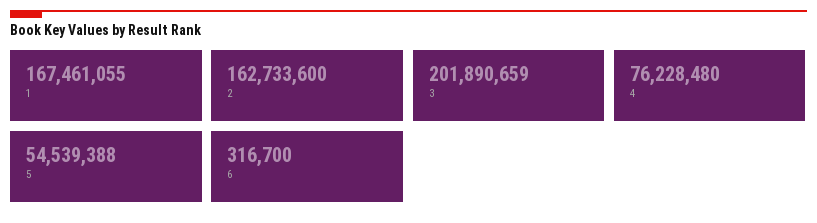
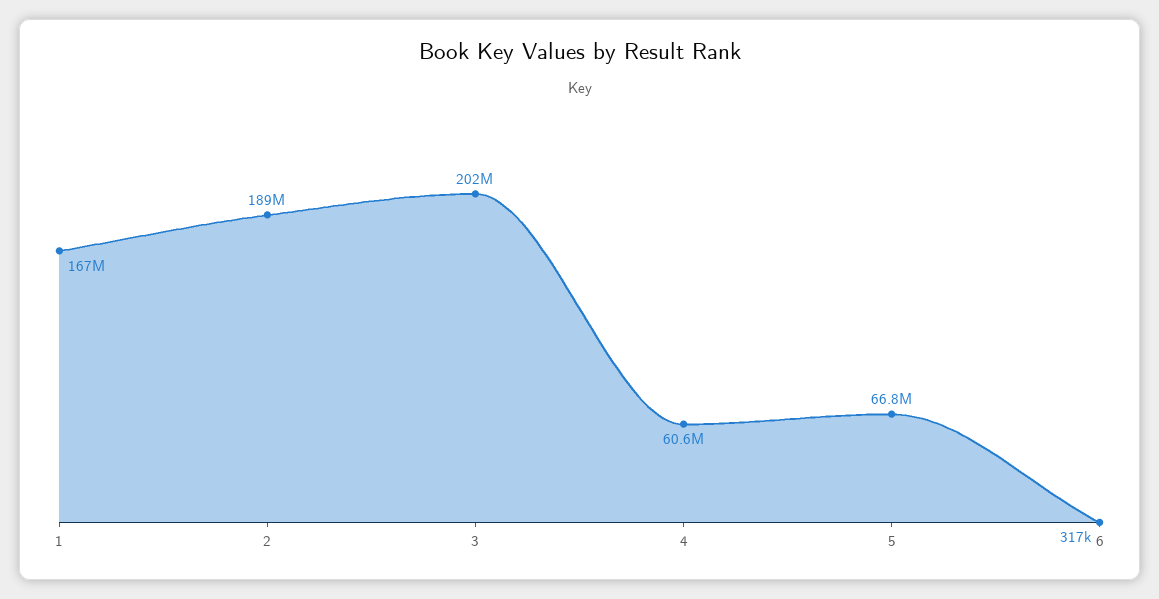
  {
    "1": 167461055,
-   "2": 162733600,
+   "2": 189000000,
    "3": 201890659,
-   "4": 76228480,
+   "4": 60600000,
-   "5": 54539388,
+   "5": 66800000,
    "6": 316700
  }

